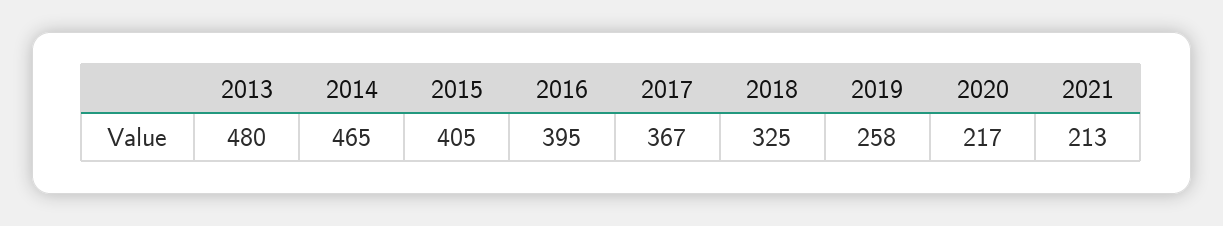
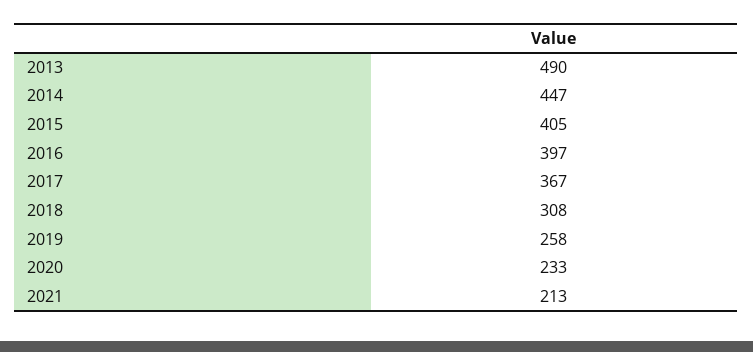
  {
-   "2013": 480,
+   "2013": 490,
-   "2014": 465,
+   "2014": 447,
    "2015": 405,
-   "2016": 395,
+   "2016": 397,
    "2017": 367,
-   "2018": 325,
+   "2018": 308,
    "2019": 258,
-   "2020": 217,
+   "2020": 233,
    "2021": 213
  }

